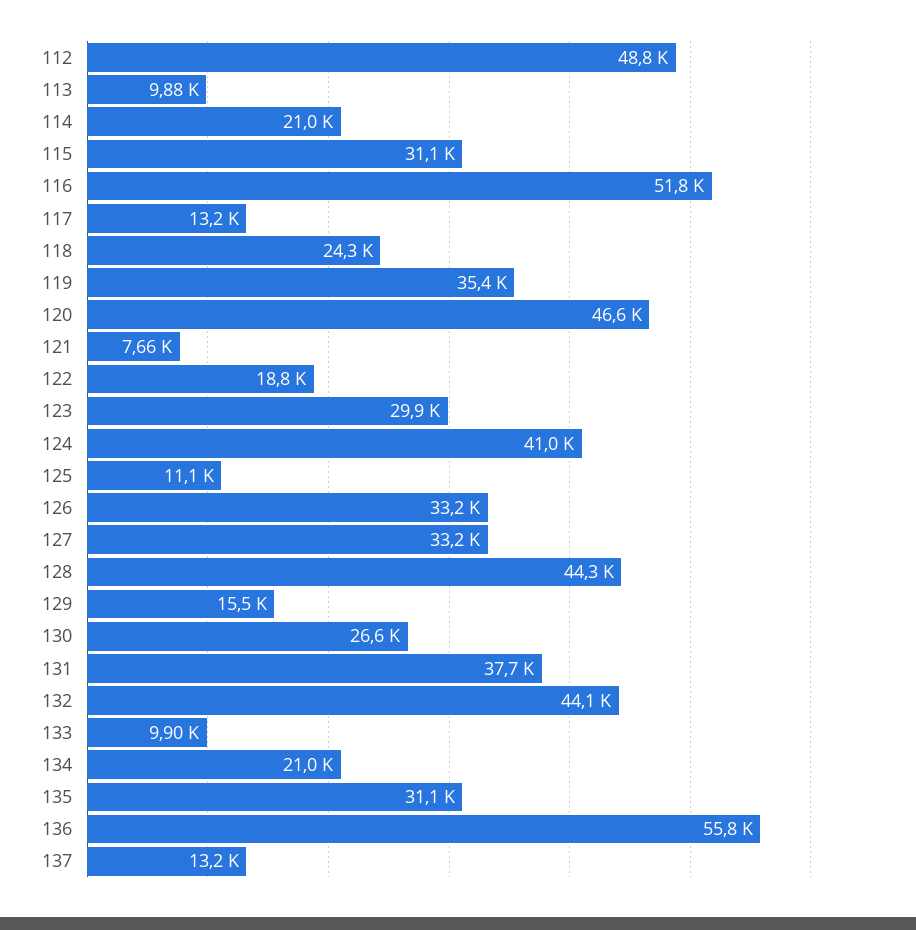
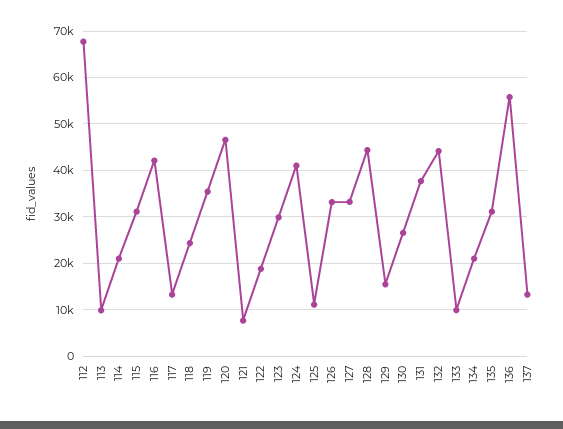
  {
-   "112": 48800,
+   "112": 68000,
    "113": 9880,
    "114": 21000,
    "115": 31100,
-   "116": 51800,
+   "116": 42000,
    "117": 13200,
    "118": 24300,
    "119": 35400,
    "120": 46600,
    "121": 7660,
    "122": 18800,
    "123": 29900,
    "124": 41000,
    "125": 11100,
    "126": 33200,
    "127": 33200,
    "128": 44300,
    "129": 15500,
    "130": 26600,
    "131": 37700,
    "132": 44100,
    "133": 9900,
    "134": 21000,
    "135": 31100,
    "136": 55800,
    "137": 13200
  }

